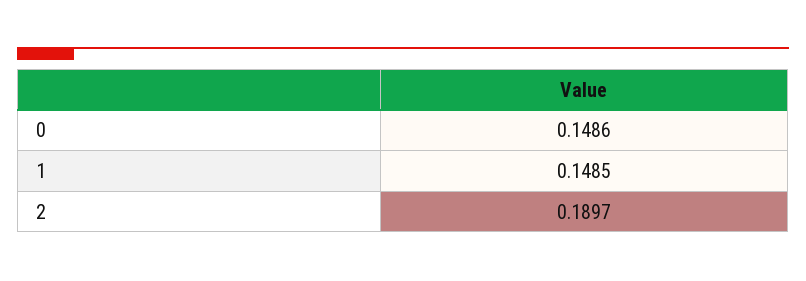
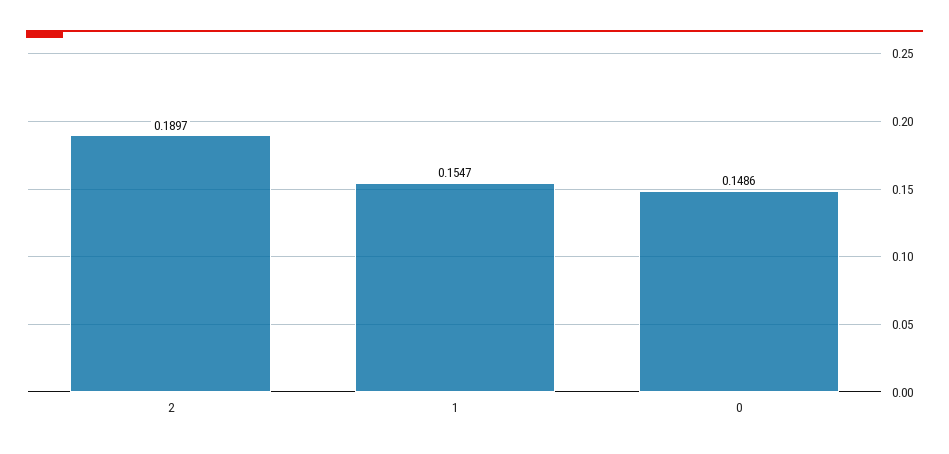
  {
    "0": 0.1486,
-   "1": 0.1485,
+   "1": 0.1547,
    "2": 0.1897
  }

